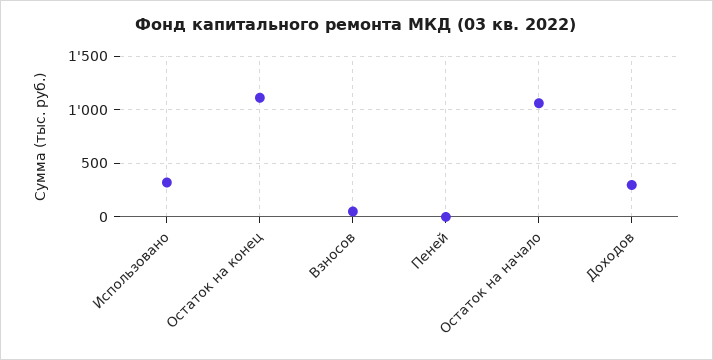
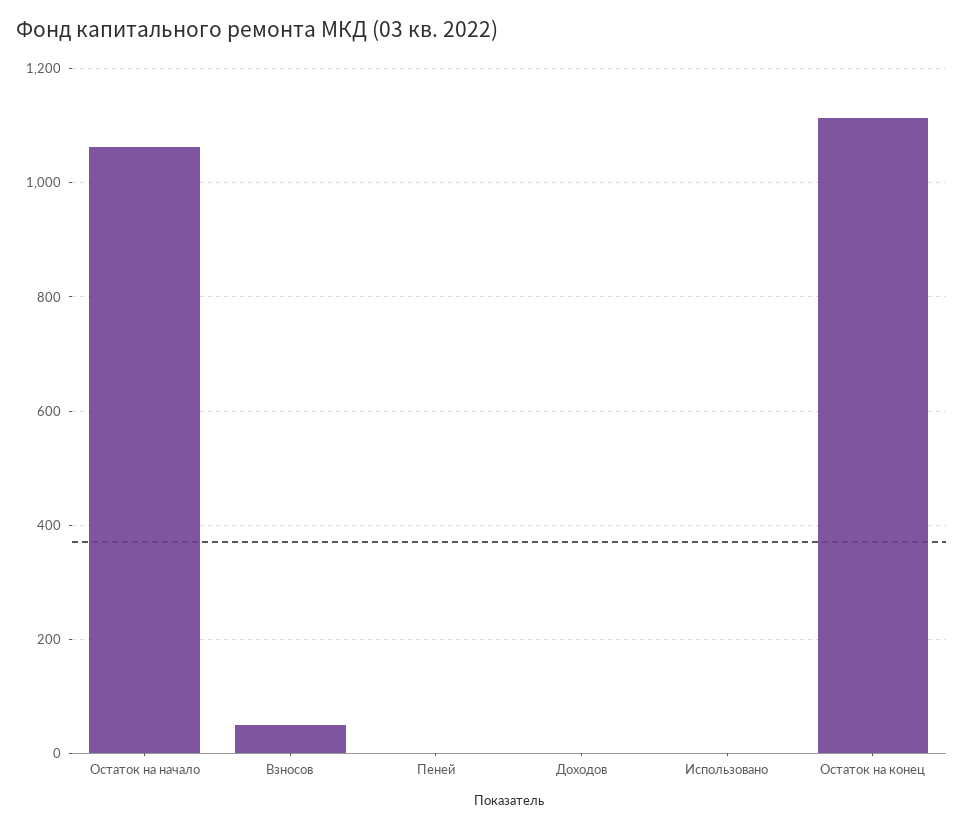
  {
-   "Использовано": 300,
+   "Использовано": 0,
    "Остаток на конец": 1120,
    "Взносов": 60,
    "Пеней": 0,
    "Остаток на начало": 1060,
-   "Доходов": 300
+   "Доходов": 0
  }

